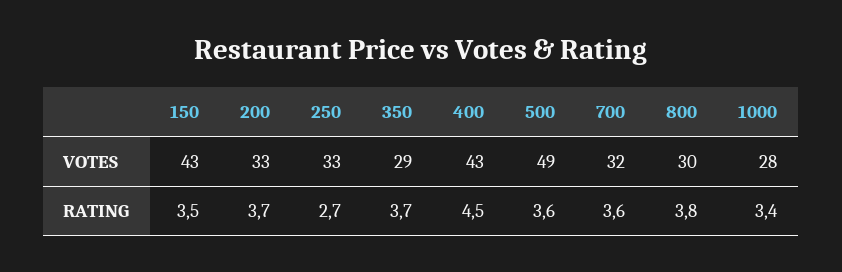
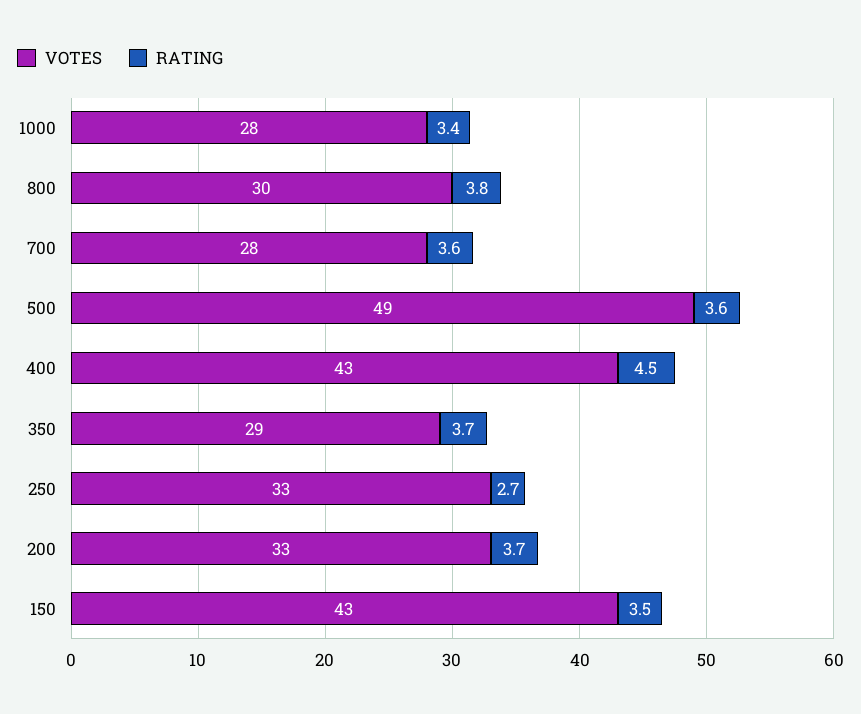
  {
    "VOTES": {
      "150": 43,
      "200": 33,
      "250": 33,
      "350": 29,
      "400": 43,
      "500": 49,
-     "700": 32,
+     "700": 28,
      "800": 30,
      "1000": 28
    },
    "RATING": {
      "150": 3.5,
      "200": 3.7,
      "250": 2.7,
      "350": 3.7,
      "400": 4.5,
      "500": 3.6,
      "700": 3.6,
      "800": 3.8,
      "1000": 3.4
    }
  }

